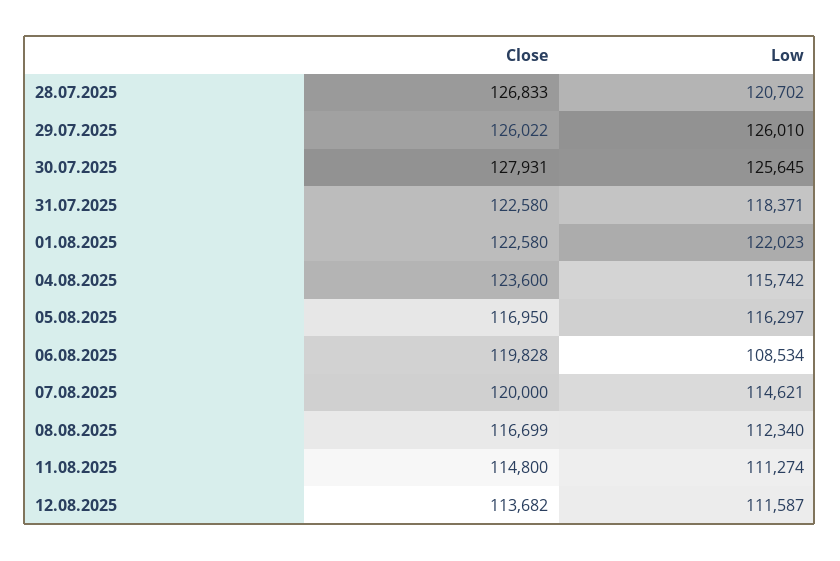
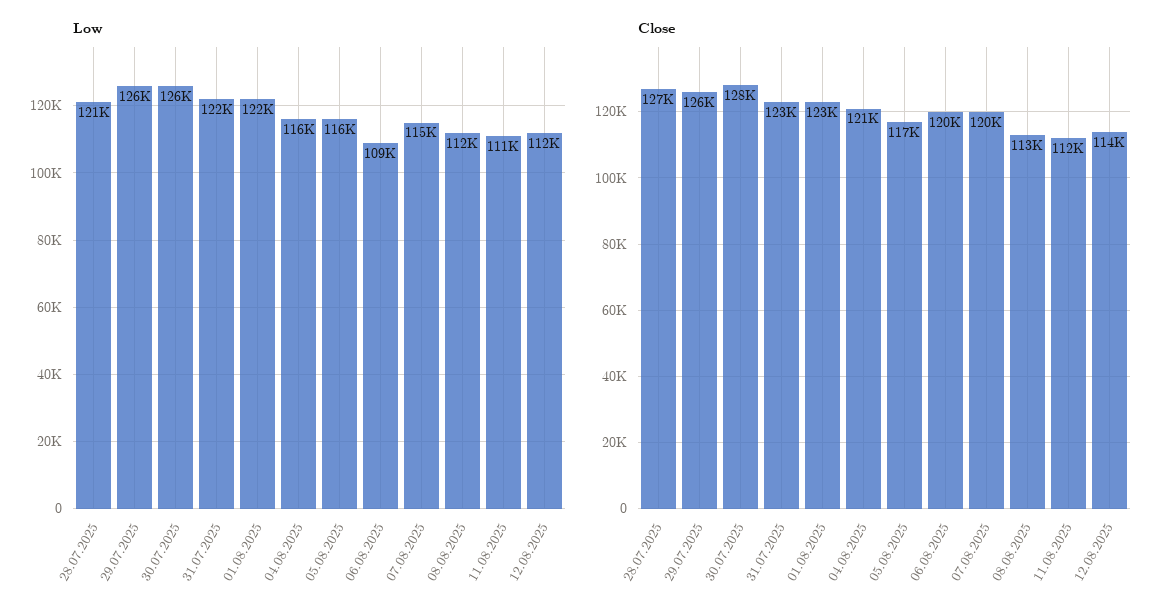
  {
    "Close": {
      "28.07.2025": 126833,
      "29.07.2025": 126022,
      "30.07.2025": 127931,
      "31.07.2025": 122580,
      "01.08.2025": 122580,
-     "04.08.2025": 123600,
+     "04.08.2025": 121000,
      "05.08.2025": 116950,
      "06.08.2025": 119828,
      "07.08.2025": 120000,
-     "08.08.2025": 116699,
+     "08.08.2025": 113000,
-     "11.08.2025": 114800,
+     "11.08.2025": 112000,
      "12.08.2025": 113682
    },
    "Low": {
      "28.07.2025": 120702,
      "29.07.2025": 126010,
      "30.07.2025": 125645,
-     "31.07.2025": 118371,
+     "31.07.2025": 122000,
      "01.08.2025": 122023,
      "04.08.2025": 115742,
      "05.08.2025": 116297,
      "06.08.2025": 108534,
      "07.08.2025": 114621,
      "08.08.2025": 112340,
      "11.08.2025": 111274,
      "12.08.2025": 111587
    }
  }

